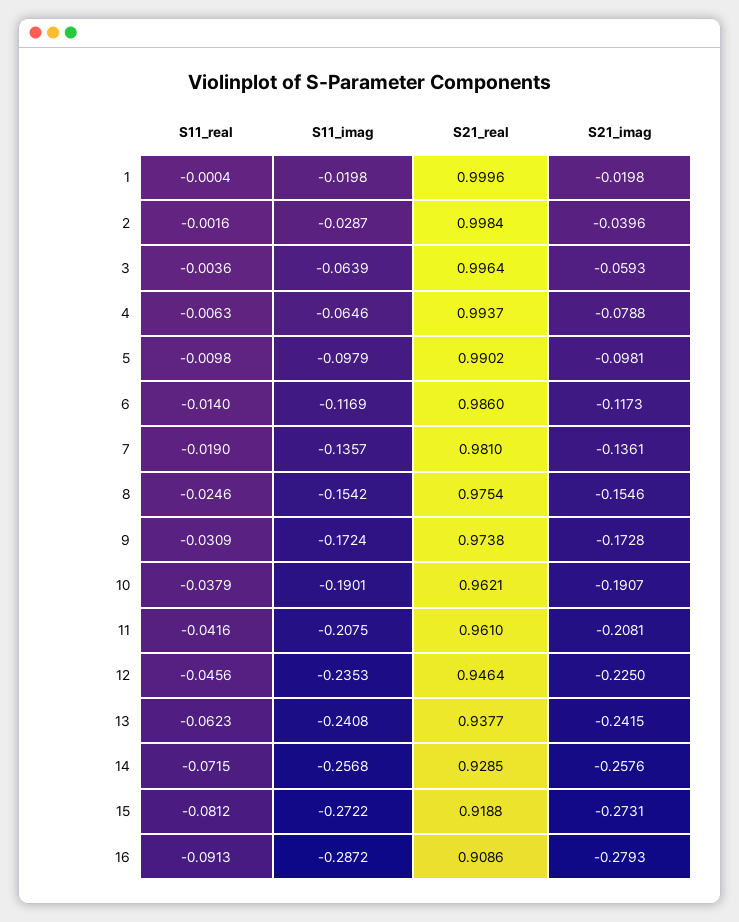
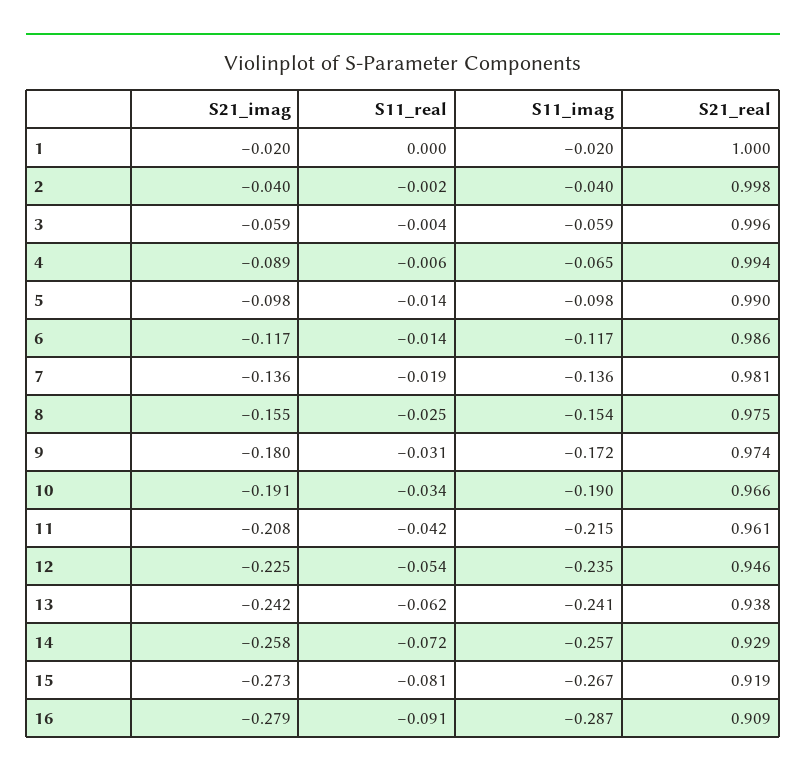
  {
    "S11_real": {
      "1": -0.0004,
      "2": -0.0016,
      "3": -0.0036,
      "4": -0.0063,
-     "5": -0.0098,
+     "5": -0.014,
      "6": -0.014,
      "7": -0.019,
      "8": -0.0246,
      "9": -0.0309,
-     "10": -0.0379,
+     "10": -0.034,
      "11": -0.0416,
-     "12": -0.0456,
+     "12": -0.054,
      "13": -0.0623,
      "14": -0.0715,
      "15": -0.0812,
      "16": -0.0913
    },
    "S11_imag": {
      "1": -0.0198,
-     "2": -0.0287,
+     "2": -0.04,
-     "3": -0.0639,
+     "3": -0.059,
      "4": -0.0646,
      "5": -0.0979,
      "6": -0.1169,
      "7": -0.1357,
      "8": -0.1542,
      "9": -0.1724,
      "10": -0.1901,
-     "11": -0.2075,
+     "11": -0.215,
      "12": -0.2353,
      "13": -0.2408,
      "14": -0.2568,
-     "15": -0.2722,
+     "15": -0.267,
      "16": -0.2872
    },
    "S21_real": {
      "1": 0.9996,
      "2": 0.9984,
      "3": 0.9964,
      "4": 0.9937,
      "5": 0.9902,
      "6": 0.986,
      "7": 0.981,
      "8": 0.9754,
      "9": 0.9738,
-     "10": 0.9621,
+     "10": 0.966,
      "11": 0.961,
      "12": 0.9464,
      "13": 0.9377,
      "14": 0.9285,
      "15": 0.9188,
      "16": 0.9086
    },
    "S21_imag": {
      "1": -0.0198,
      "2": -0.0396,
      "3": -0.0593,
-     "4": -0.0788,
+     "4": -0.089,
      "5": -0.0981,
      "6": -0.1173,
      "7": -0.1361,
      "8": -0.1546,
-     "9": -0.1728,
+     "9": -0.18,
      "10": -0.1907,
      "11": -0.2081,
      "12": -0.225,
      "13": -0.2415,
      "14": -0.2576,
      "15": -0.2731,
      "16": -0.2793
    }
  }

